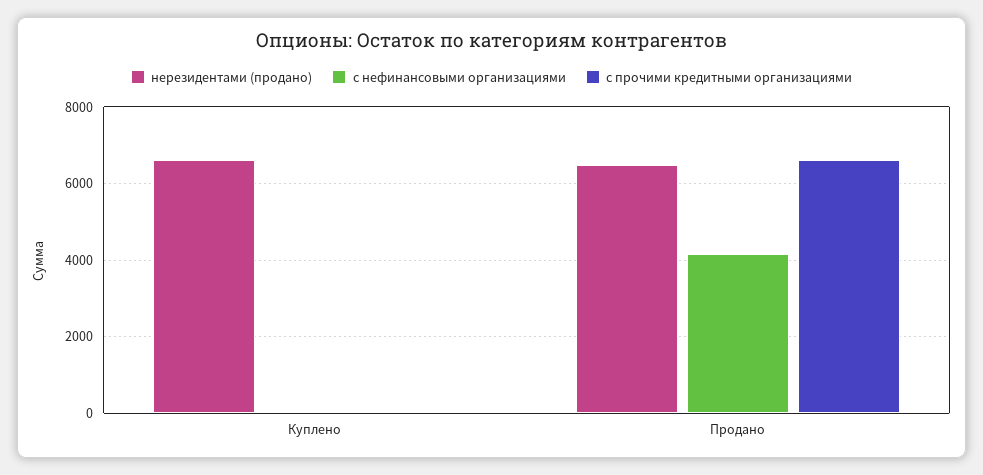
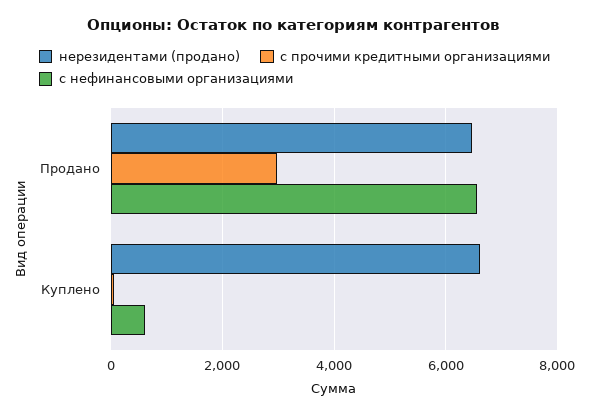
  {
    "нерезидентами (продано)": {
      "Куплено": 6600,
      "Продано": 6400
    },
    "с нефинансовыми организациями": {
-     "Куплено": 0,
+     "Куплено": 600,
-     "Продано": 4200
+     "Продано": 6600
    },
    "с прочими кредитными организациями": {
      "Куплено": 0,
-     "Продано": 6600
+     "Продано": 3000
    }
  }

